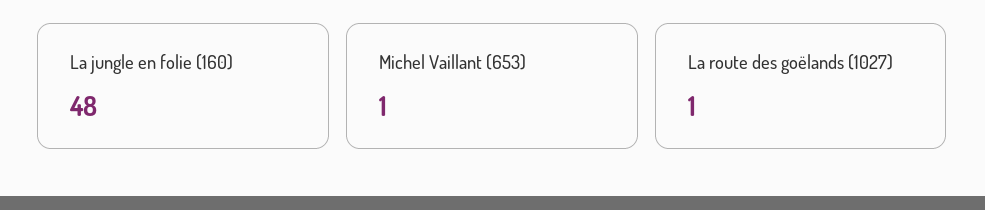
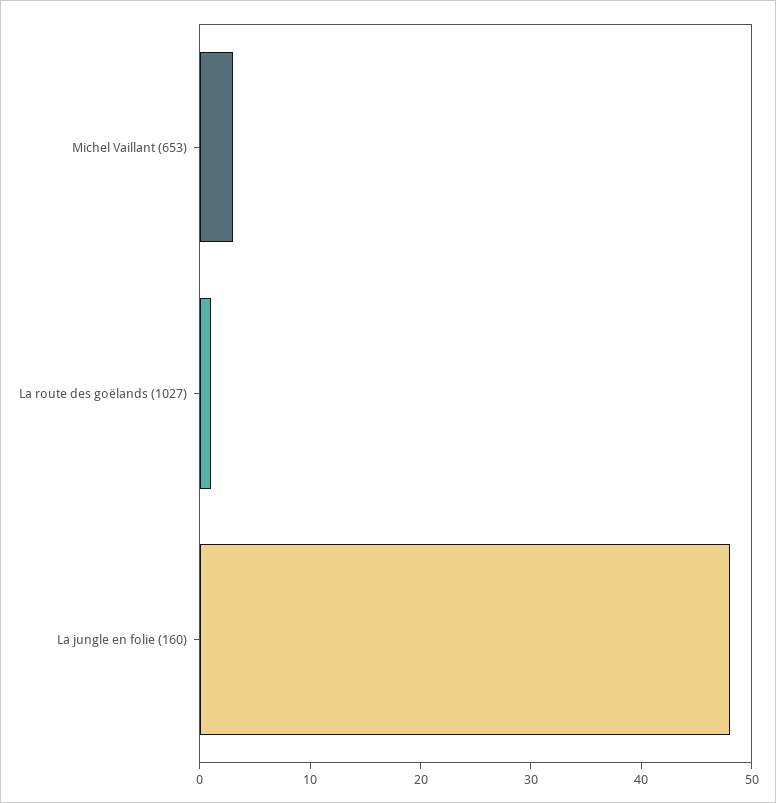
  {
    "La jungle en folie (160)": 48,
-   "Michel Vaillant (653)": 1,
+   "Michel Vaillant (653)": 3,
    "La route des goëlands (1027)": 1
  }

